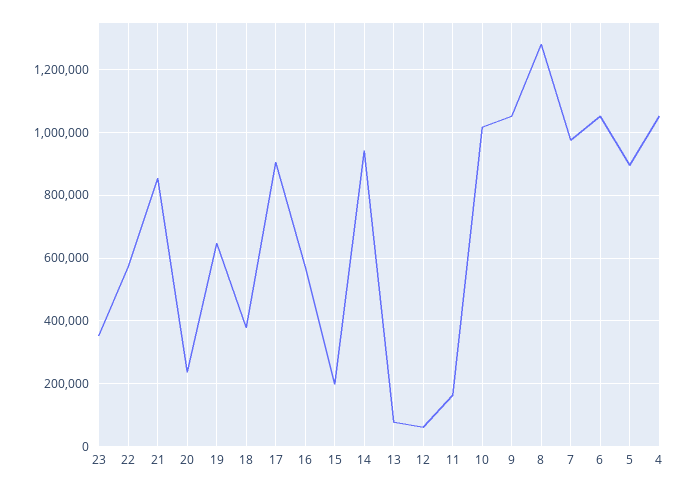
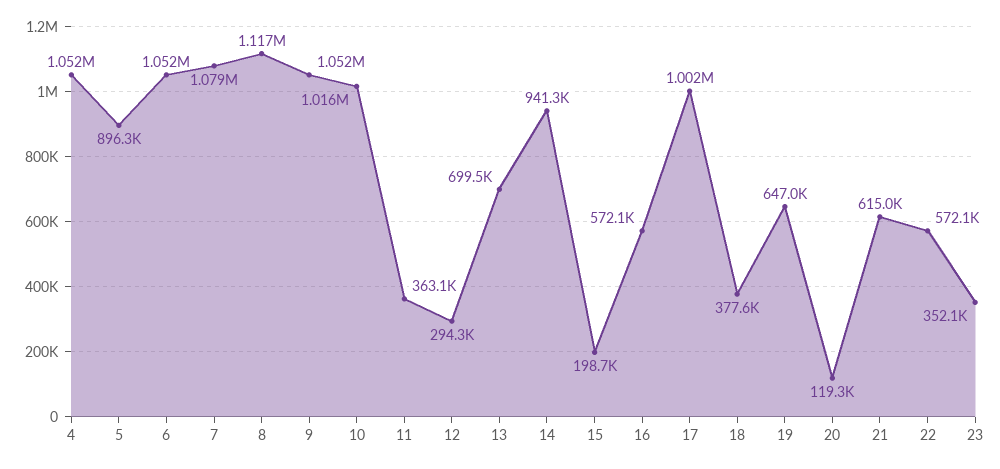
  {
    "23": 352100,
    "22": 572100,
-   "21": 860000,
+   "21": 615000,
-   "20": 240000,
+   "20": 119300,
    "19": 647000,
    "18": 377600,
-   "17": 900000,
+   "17": 1002000,
    "16": 572100,
    "15": 198700,
    "14": 941300,
-   "13": 80000,
+   "13": 699500,
-   "12": 60000,
+   "12": 294300,
-   "11": 160000,
+   "11": 363100,
    "10": 1016000,
    "9": 1052000,
-   "8": 1280000,
+   "8": 1117000,
-   "7": 980000,
+   "7": 1079000,
    "6": 1052000,
    "5": 896300,
    "4": 1052000
  }

